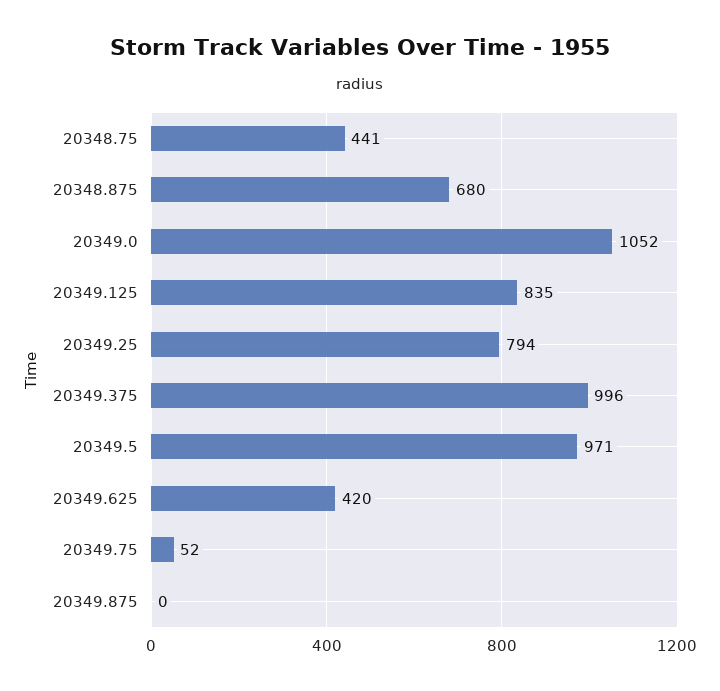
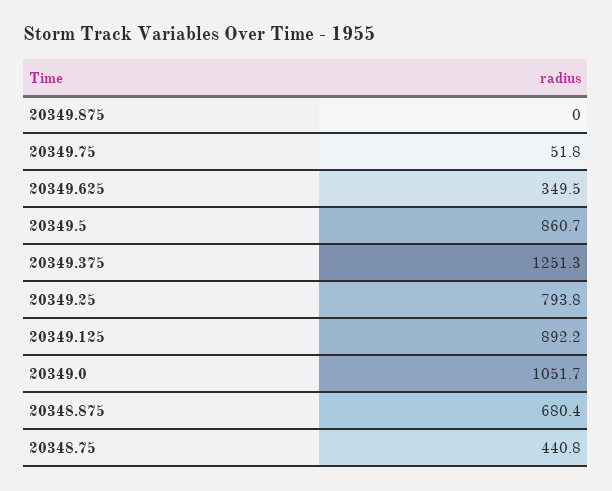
  {
    "20348.75": 440.8,
    "20348.875": 680.4,
    "20349.0": 1051.7,
-   "20349.125": 835,
+   "20349.125": 892.2,
    "20349.25": 793.8,
-   "20349.375": 996,
+   "20349.375": 1251.3,
-   "20349.5": 971,
+   "20349.5": 860.7,
-   "20349.625": 420,
+   "20349.625": 349.5,
    "20349.75": 51.8,
    "20349.875": 0
  }

